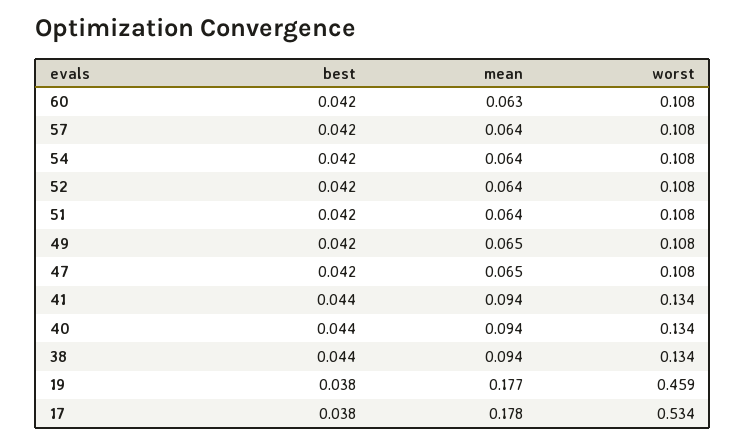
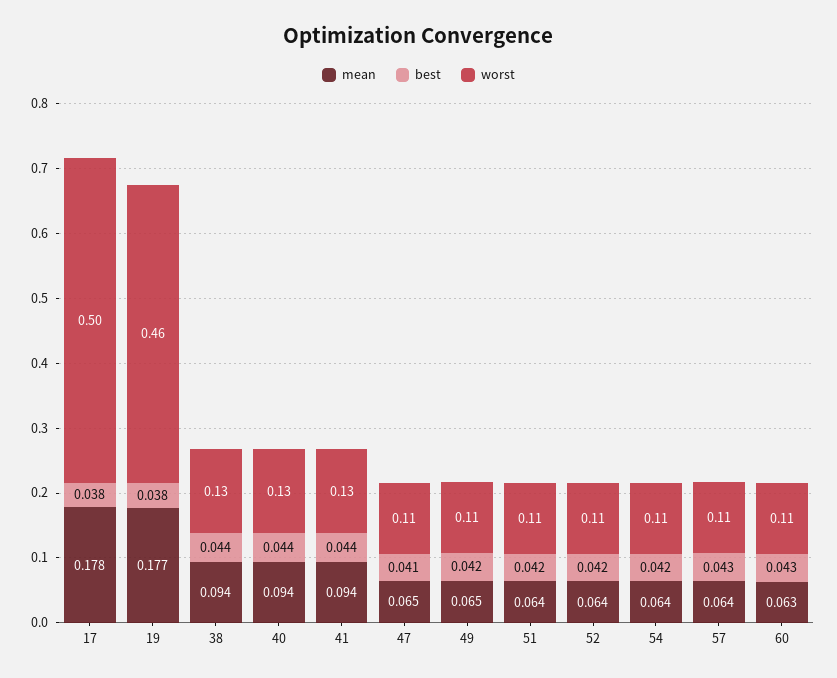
  {
    "best": {
-     "60": 0.042,
+     "60": 0.043,
-     "57": 0.042,
+     "57": 0.043,
      "54": 0.042,
      "52": 0.042,
      "51": 0.042,
      "49": 0.042,
-     "47": 0.042,
+     "47": 0.041,
      "41": 0.044,
      "40": 0.044,
      "38": 0.044,
      "19": 0.038,
      "17": 0.038
    },
    "mean": {
      "60": 0.063,
      "57": 0.064,
      "54": 0.064,
      "52": 0.064,
      "51": 0.064,
      "49": 0.065,
      "47": 0.065,
      "41": 0.094,
      "40": 0.094,
      "38": 0.094,
      "19": 0.177,
      "17": 0.178
    },
    "worst": {
      "60": 0.108,
      "57": 0.108,
      "54": 0.108,
      "52": 0.108,
      "51": 0.108,
      "49": 0.108,
      "47": 0.108,
      "41": 0.134,
      "40": 0.134,
      "38": 0.134,
      "19": 0.459,
-     "17": 0.534
+     "17": 0.5
    }
  }

